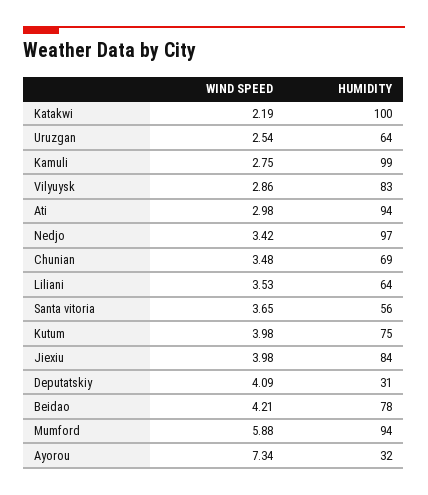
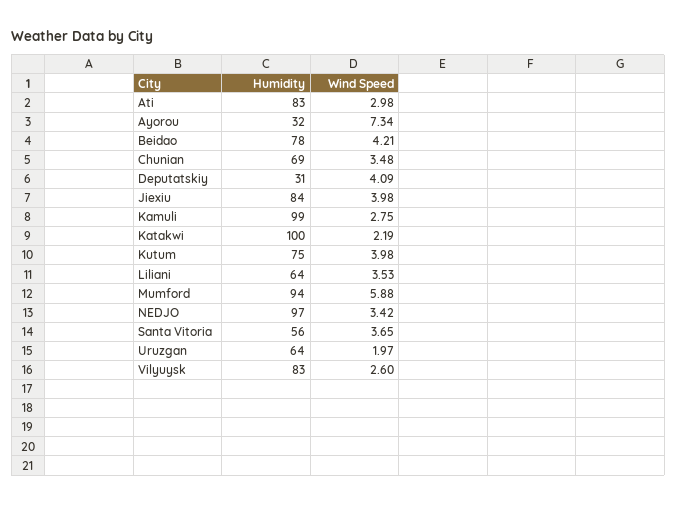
  {
    "WIND SPEED": {
      "Katakwi": 2.19,
-     "Uruzgan": 2.54,
+     "Uruzgan": 1.97,
      "Kamuli": 2.75,
-     "Vilyuysk": 2.86,
+     "Vilyuysk": 2.6,
      "Ati": 2.98,
      "Nedjo": 3.42,
      "Chunian": 3.48,
      "Liliani": 3.53,
      "Santa vitoria": 3.65,
      "Kutum": 3.98,
      "Jiexiu": 3.98,
      "Deputatskiy": 4.09,
      "Beidao": 4.21,
      "Mumford": 5.88,
      "Ayorou": 7.34
    },
    "HUMIDITY": {
      "Katakwi": 100,
      "Uruzgan": 64,
      "Kamuli": 99,
      "Vilyuysk": 83,
-     "Ati": 94,
+     "Ati": 83,
      "Nedjo": 97,
      "Chunian": 69,
      "Liliani": 64,
      "Santa vitoria": 56,
      "Kutum": 75,
      "Jiexiu": 84,
      "Deputatskiy": 31,
      "Beidao": 78,
      "Mumford": 94,
      "Ayorou": 32
    }
  }

